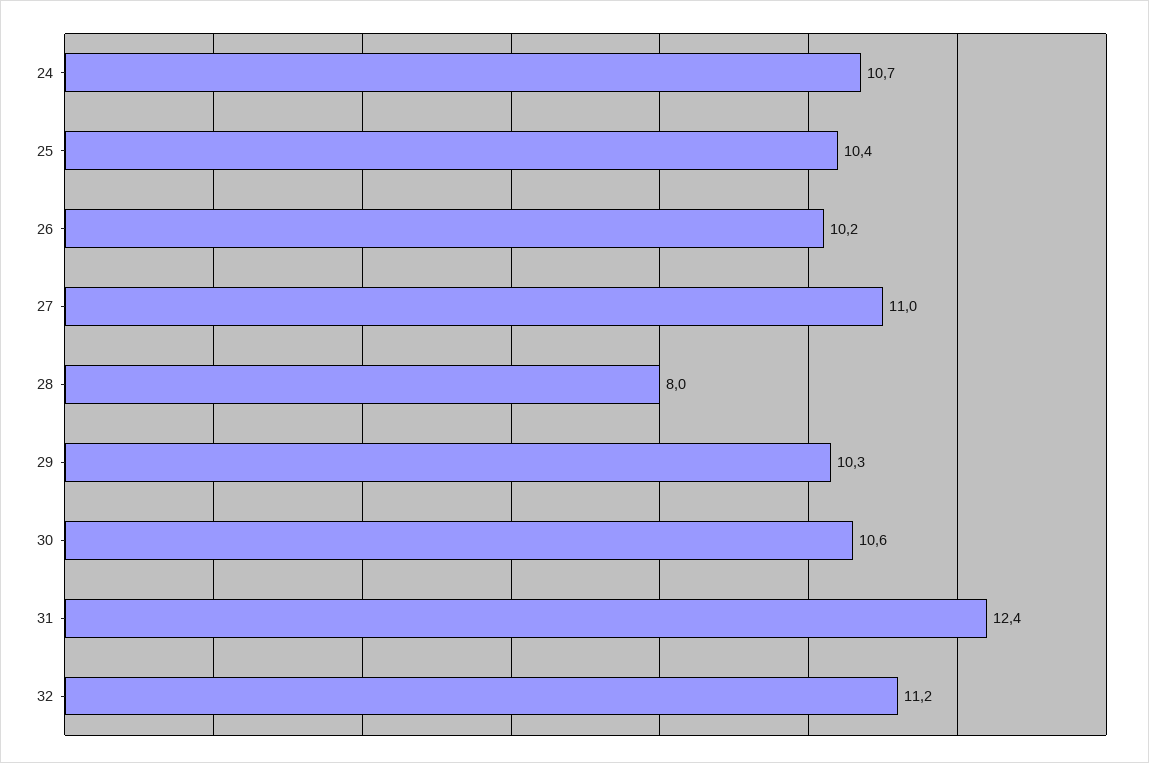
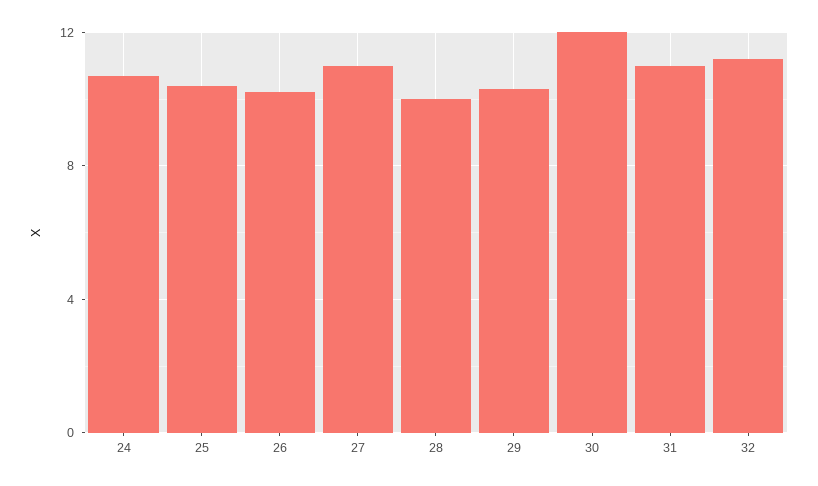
  {
    "24": 10.7,
    "25": 10.4,
    "26": 10.2,
    "27": 11,
-   "28": 8,
+   "28": 10,
    "29": 10.3,
-   "30": 10.6,
+   "30": 12,
-   "31": 12.4,
+   "31": 11,
    "32": 11.2
  }

